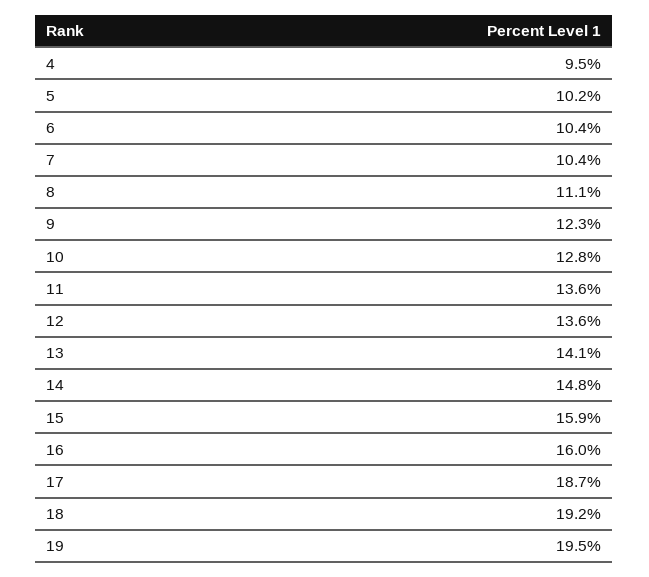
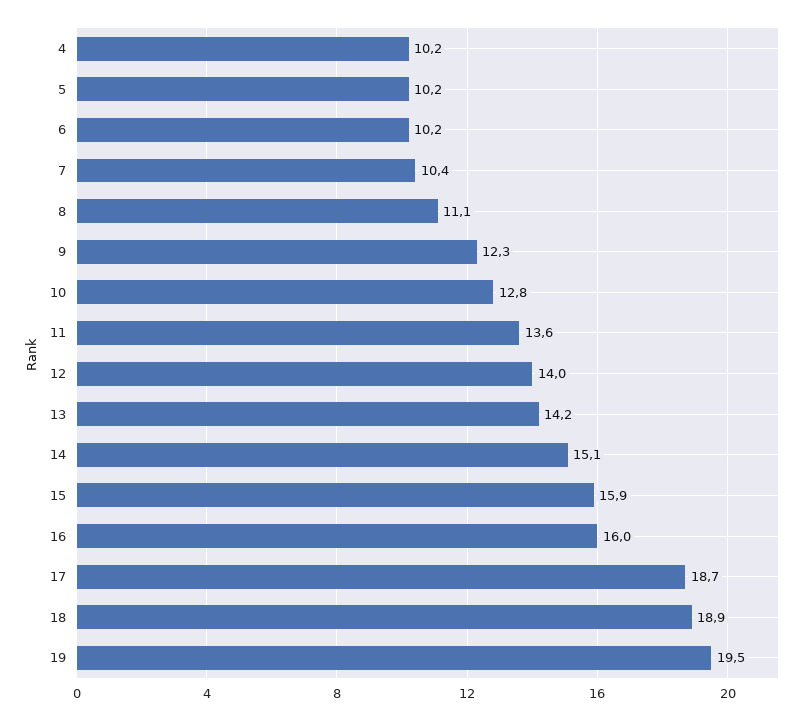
  {
-   "4": 9.5,
+   "4": 10.2,
    "5": 10.2,
-   "6": 10.4,
+   "6": 10.2,
    "7": 10.4,
    "8": 11.1,
    "9": 12.3,
    "10": 12.8,
    "11": 13.6,
-   "12": 13.6,
+   "12": 14,
-   "13": 14.1,
+   "13": 14.2,
-   "14": 14.8,
+   "14": 15.1,
    "15": 15.9,
    "16": 16,
    "17": 18.7,
-   "18": 19.2,
+   "18": 18.9,
    "19": 19.5
  }

